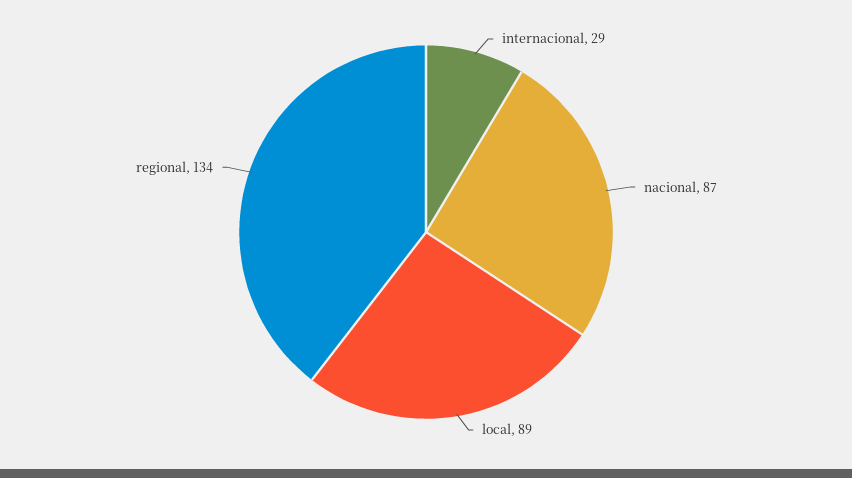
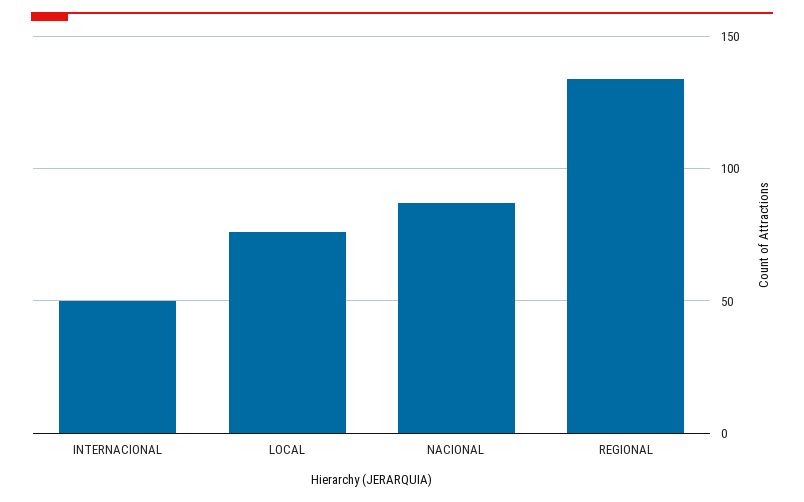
  {
-   "internacional": 29,
+   "internacional": 50,
    "nacional": 87,
-   "local": 89,
+   "local": 75,
    "regional": 134
  }

